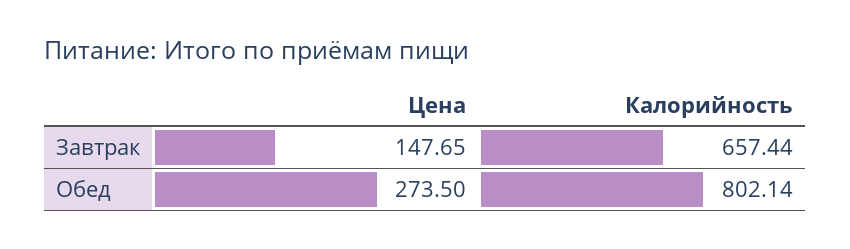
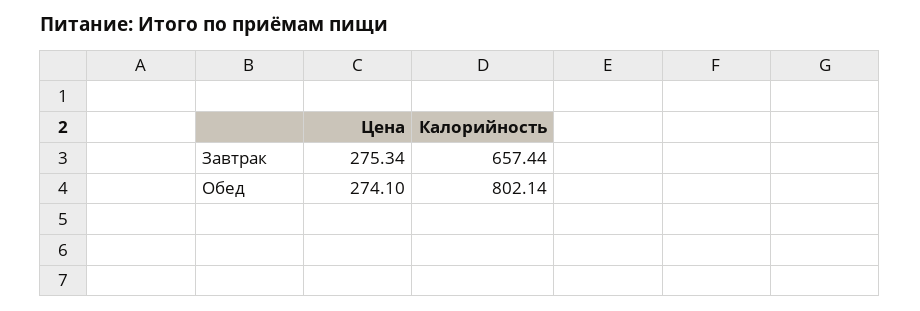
  {
    "Цена": {
-     "Завтрак": 147.65,
+     "Завтрак": 275.34,
-     "Обед": 273.5
+     "Обед": 274.1
    },
    "Калорийность": {
      "Завтрак": 657.44,
      "Обед": 802.14
    }
  }

